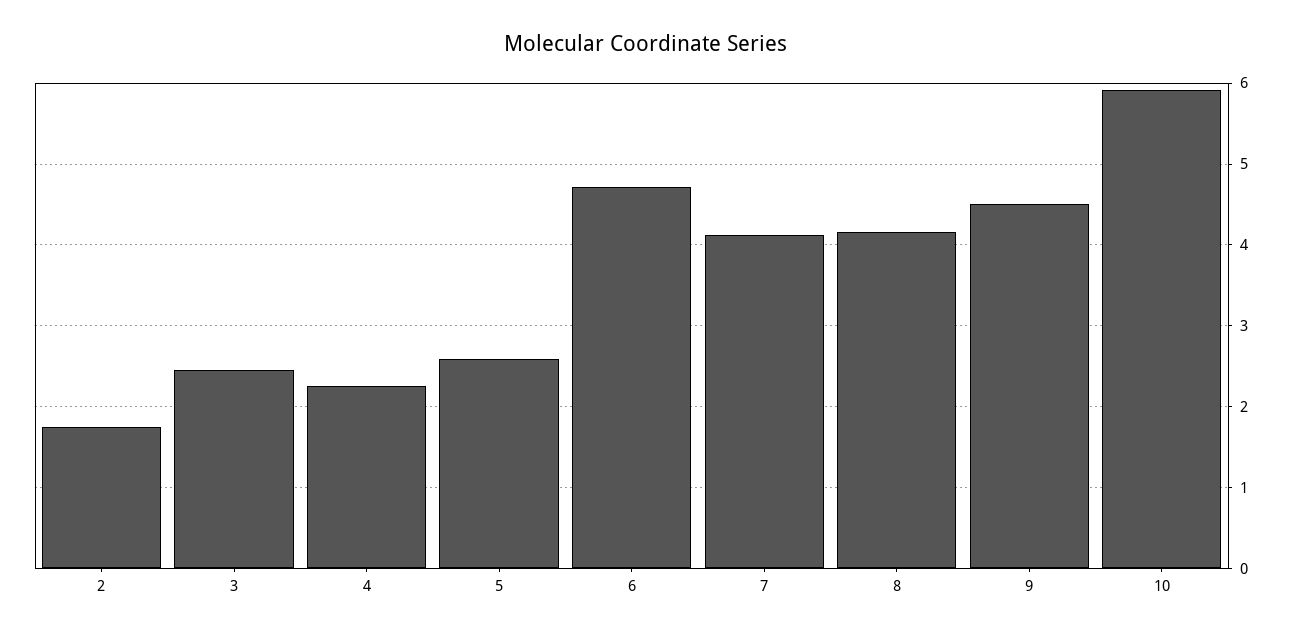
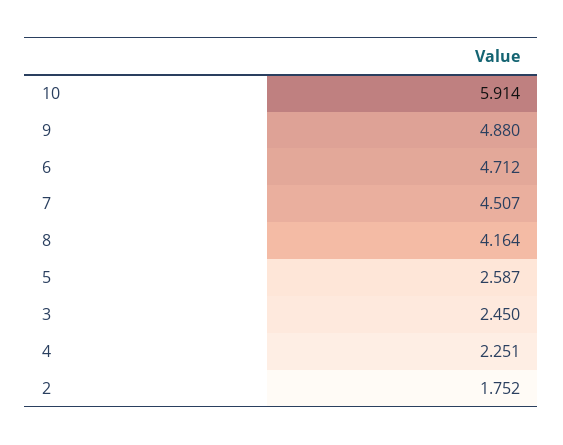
  {
    "2": 1.752,
    "3": 2.45,
    "4": 2.251,
    "5": 2.587,
    "6": 4.712,
-   "7": 4.1,
+   "7": 4.507,
    "8": 4.164,
-   "9": 4.5,
+   "9": 4.88,
    "10": 5.914
  }

